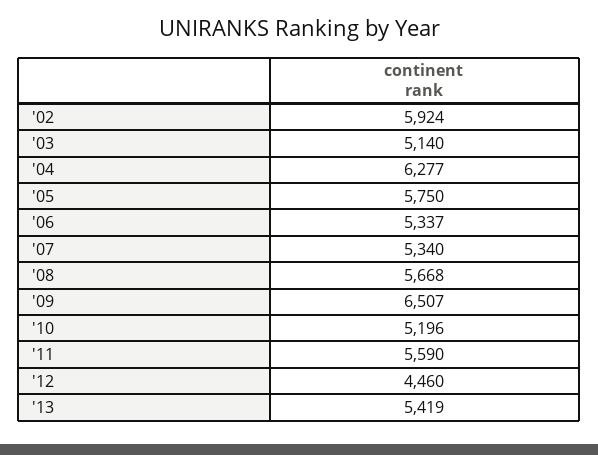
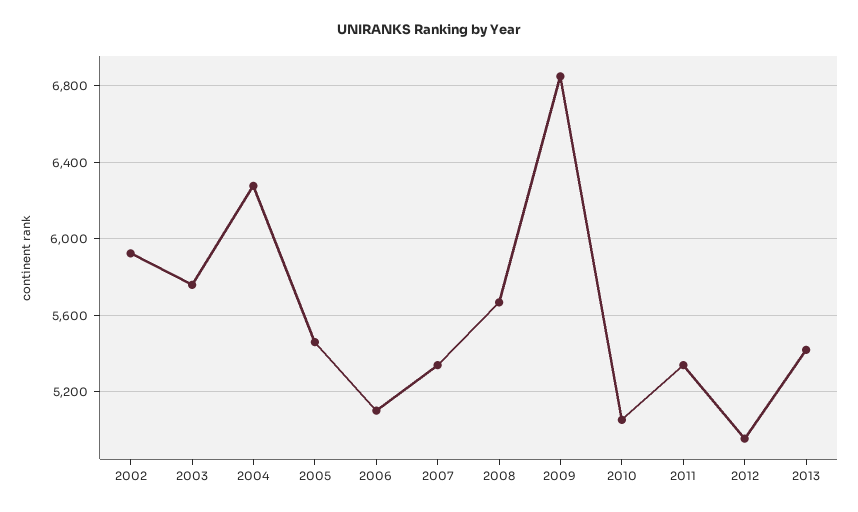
  {
    "'02": 5924,
-   "'03": 5140,
+   "'03": 5750,
    "'04": 6277,
-   "'05": 5750,
+   "'05": 5450,
-   "'06": 5337,
+   "'06": 5100,
    "'07": 5340,
    "'08": 5668,
-   "'09": 6507,
+   "'09": 6850,
-   "'10": 5196,
+   "'10": 5050,
-   "'11": 5590,
+   "'11": 5350,
-   "'12": 4460,
+   "'12": 4950,
    "'13": 5419
  }

